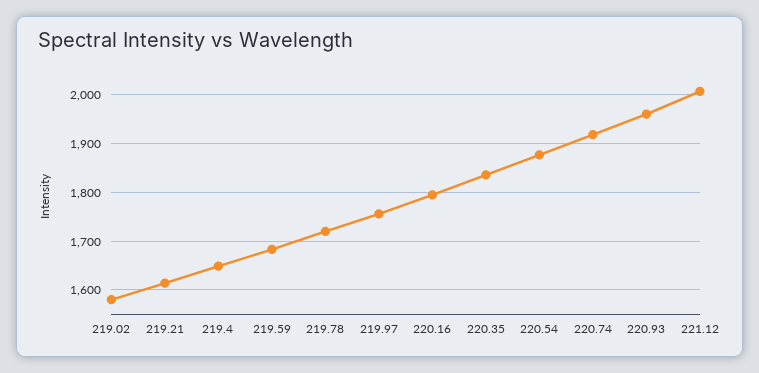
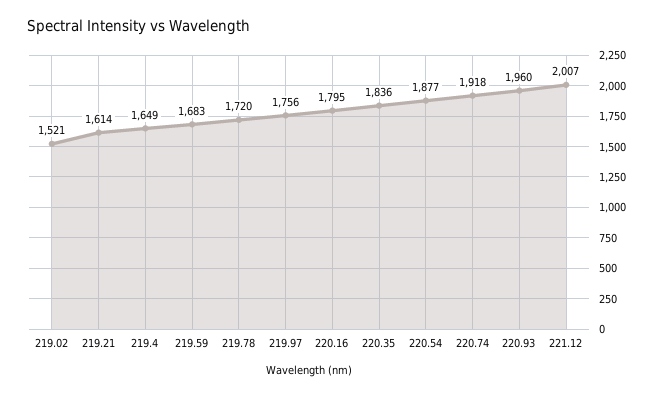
  {
-   "219.02": 1580,
+   "219.02": 1521,
    "219.21": 1614,
    "219.4": 1649,
    "219.59": 1683,
    "219.78": 1720,
    "219.97": 1756,
    "220.16": 1795,
    "220.35": 1836,
    "220.54": 1877,
    "220.74": 1918,
    "220.93": 1960,
    "221.12": 2007
  }

